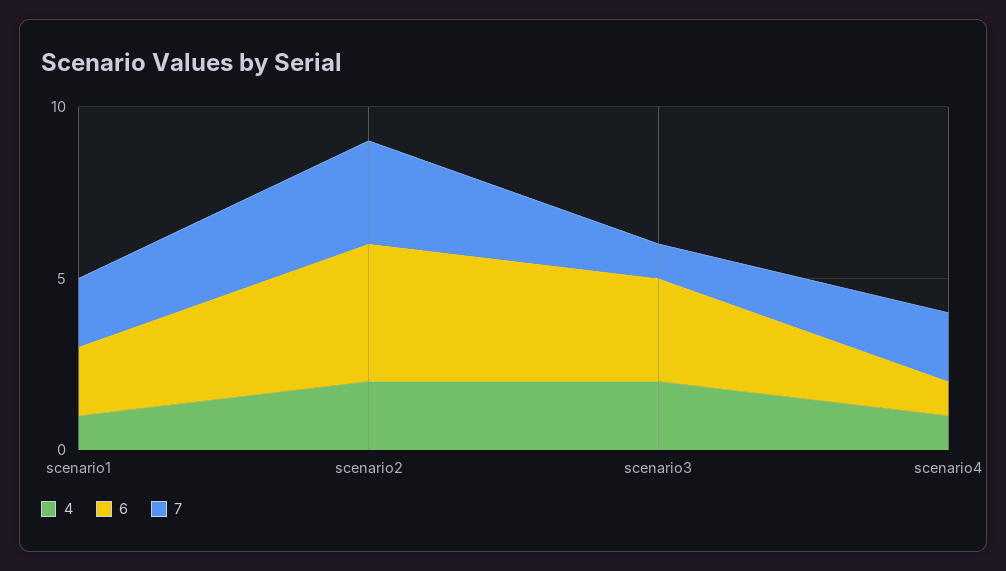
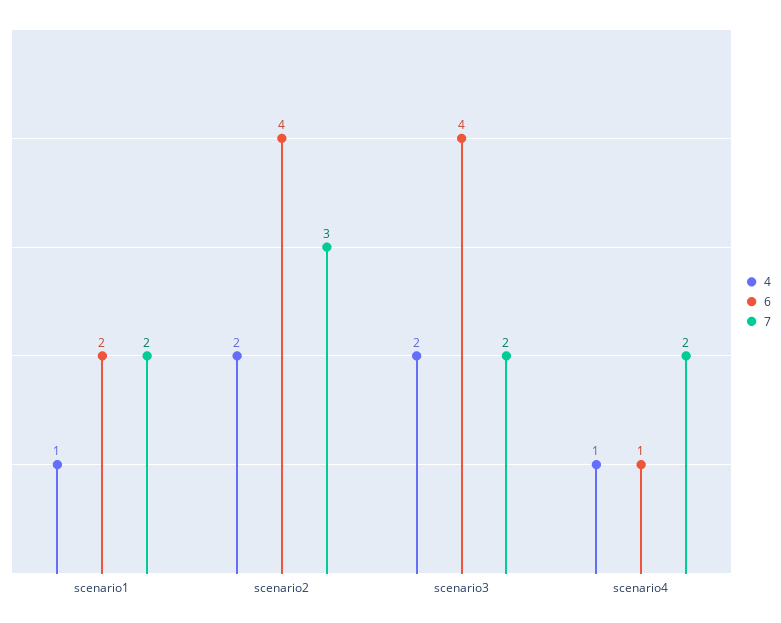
  {
    "4": {
      "scenario1": 1,
      "scenario2": 2,
      "scenario3": 2,
      "scenario4": 1
    },
    "6": {
      "scenario1": 2,
      "scenario2": 4,
-     "scenario3": 3,
+     "scenario3": 4,
      "scenario4": 1
    },
    "7": {
      "scenario1": 2,
      "scenario2": 3,
-     "scenario3": 1,
+     "scenario3": 2,
      "scenario4": 2
    }
  }

